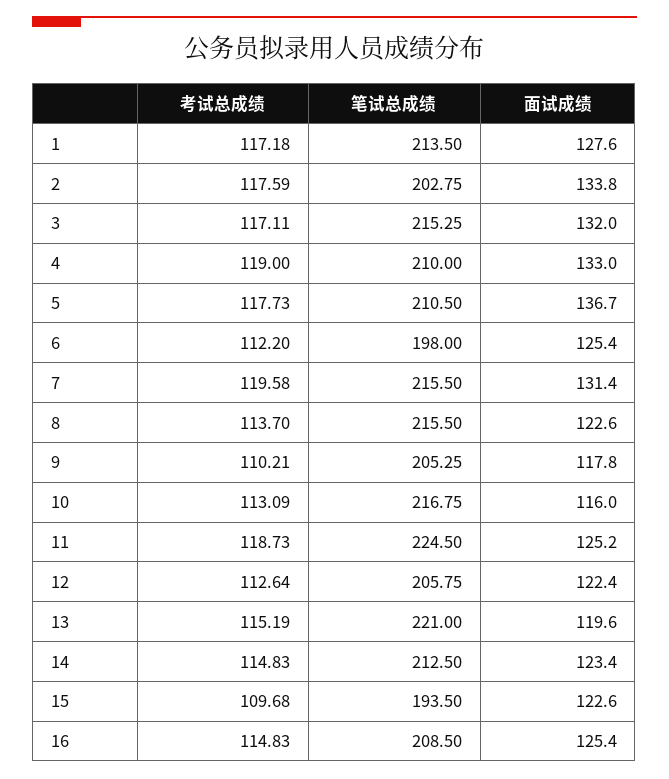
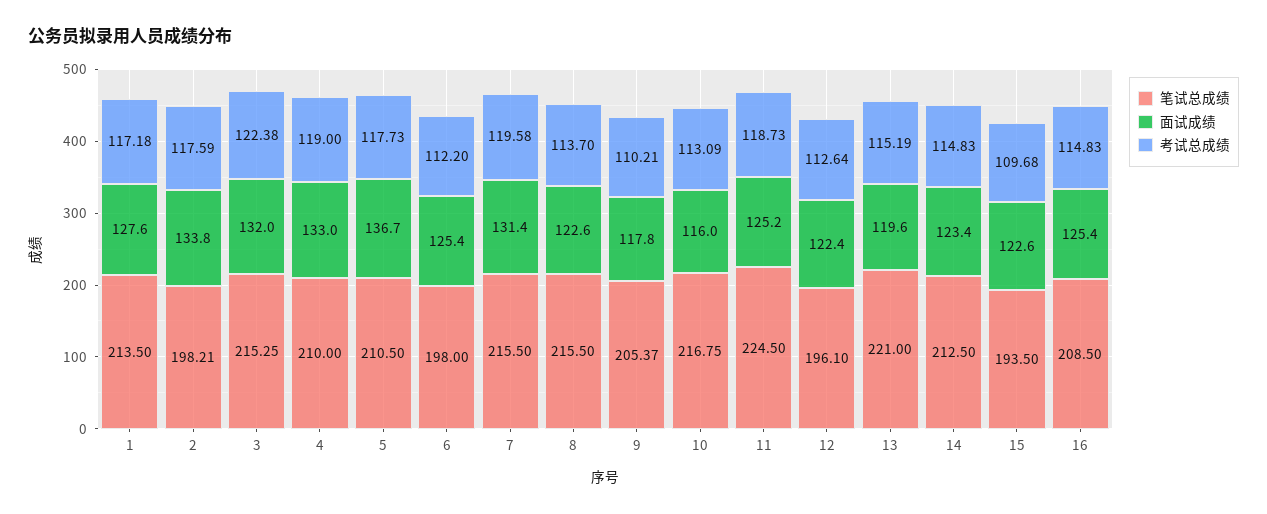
  {
    "考试总成绩": {
      "1": 117.18,
      "2": 117.59,
-     "3": 117.11,
+     "3": 122.38,
      "4": 119,
      "5": 117.73,
      "6": 112.2,
      "7": 119.58,
      "8": 113.7,
      "9": 110.21,
      "10": 113.09,
      "11": 118.73,
      "12": 112.64,
      "13": 115.19,
      "14": 114.83,
      "15": 109.68,
      "16": 114.83
    },
    "笔试总成绩": {
      "1": 213.5,
-     "2": 202.75,
+     "2": 198.21,
      "3": 215.25,
      "4": 210,
      "5": 210.5,
      "6": 198,
      "7": 215.5,
      "8": 215.5,
-     "9": 205.25,
+     "9": 205.37,
      "10": 216.75,
      "11": 224.5,
-     "12": 205.75,
+     "12": 196.1,
      "13": 221,
      "14": 212.5,
      "15": 193.5,
      "16": 208.5
    },
    "面试成绩": {
      "1": 127.6,
      "2": 133.8,
      "3": 132,
      "4": 133,
      "5": 136.7,
      "6": 125.4,
      "7": 131.4,
      "8": 122.6,
      "9": 117.8,
      "10": 116,
      "11": 125.2,
      "12": 122.4,
      "13": 119.6,
      "14": 123.4,
      "15": 122.6,
      "16": 125.4
    }
  }

